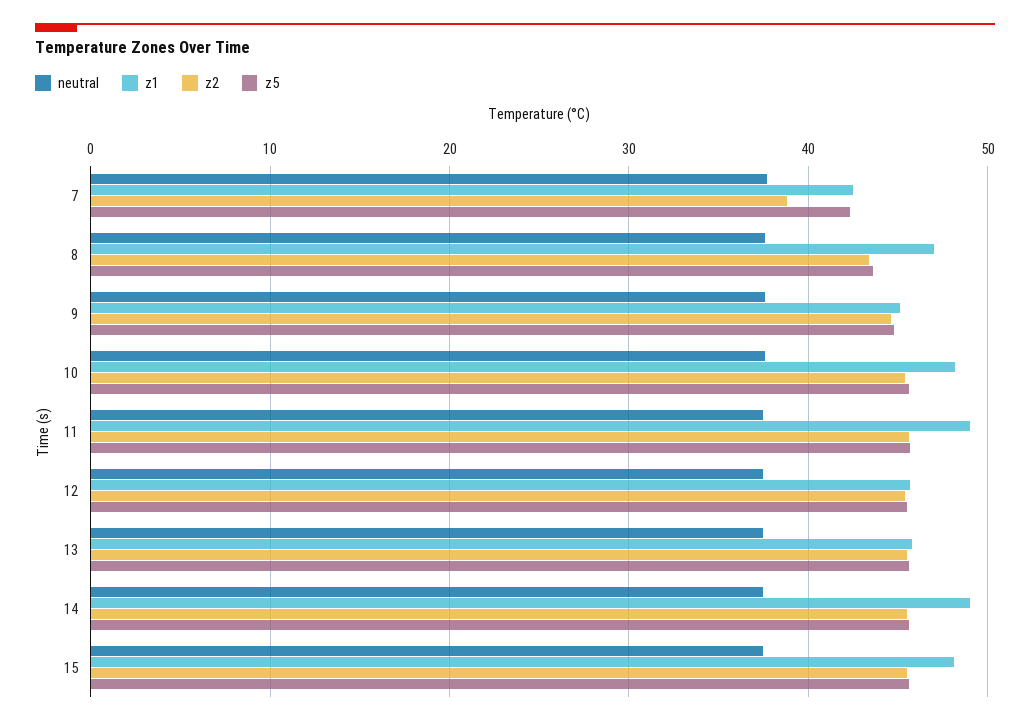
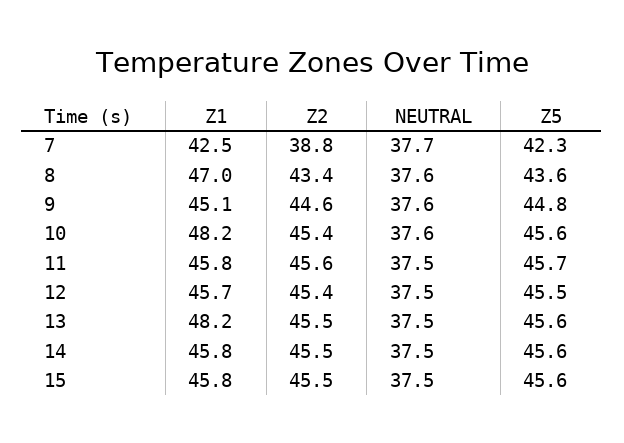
  {
    "neutral": {
      "7": 37.7,
      "8": 37.6,
      "9": 37.6,
      "10": 37.6,
      "11": 37.5,
      "12": 37.5,
      "13": 37.5,
      "14": 37.5,
      "15": 37.5
    },
    "z1": {
      "7": 42.5,
      "8": 47,
      "9": 45.1,
      "10": 48.2,
-     "11": 49,
+     "11": 45.8,
      "12": 45.7,
-     "13": 46,
+     "13": 48.2,
-     "14": 49,
+     "14": 45.8,
-     "15": 48
+     "15": 45.8
    },
    "z2": {
      "7": 38.8,
      "8": 43.4,
      "9": 44.6,
      "10": 45.4,
      "11": 45.6,
      "12": 45.4,
      "13": 45.5,
      "14": 45.5,
      "15": 45.5
    },
    "z5": {
      "7": 42.3,
      "8": 43.6,
      "9": 44.8,
      "10": 45.6,
      "11": 45.7,
      "12": 45.5,
      "13": 45.6,
      "14": 45.6,
      "15": 45.6
    }
  }

